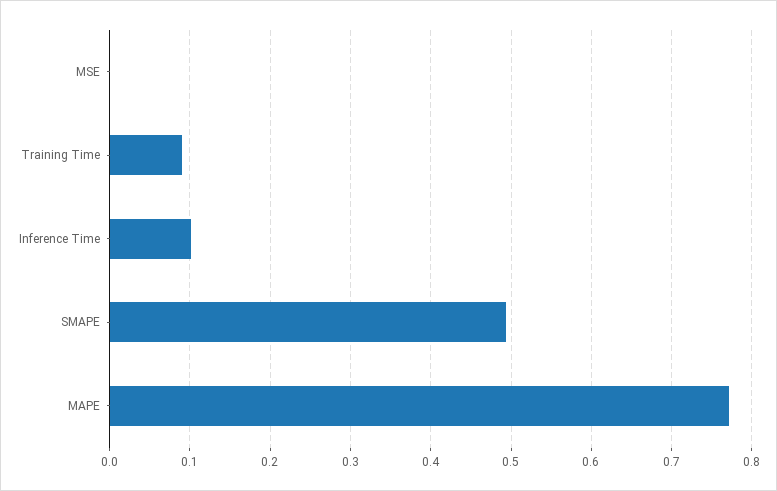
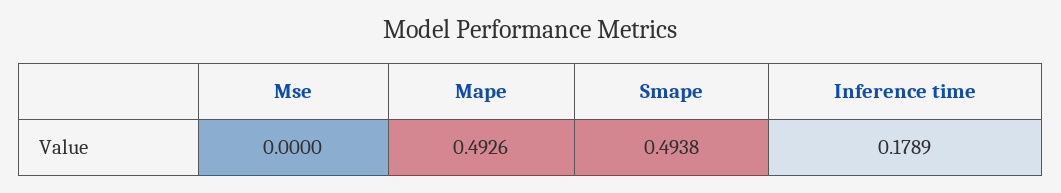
  {
    "MSE": 0,
-   "Training Time": 0.09,
-   "Inference Time": 0.1,
+   "Inference Time": 0.1789,
    "SMAPE": 0.4938,
-   "MAPE": 0.77
+   "MAPE": 0.4926
  }

